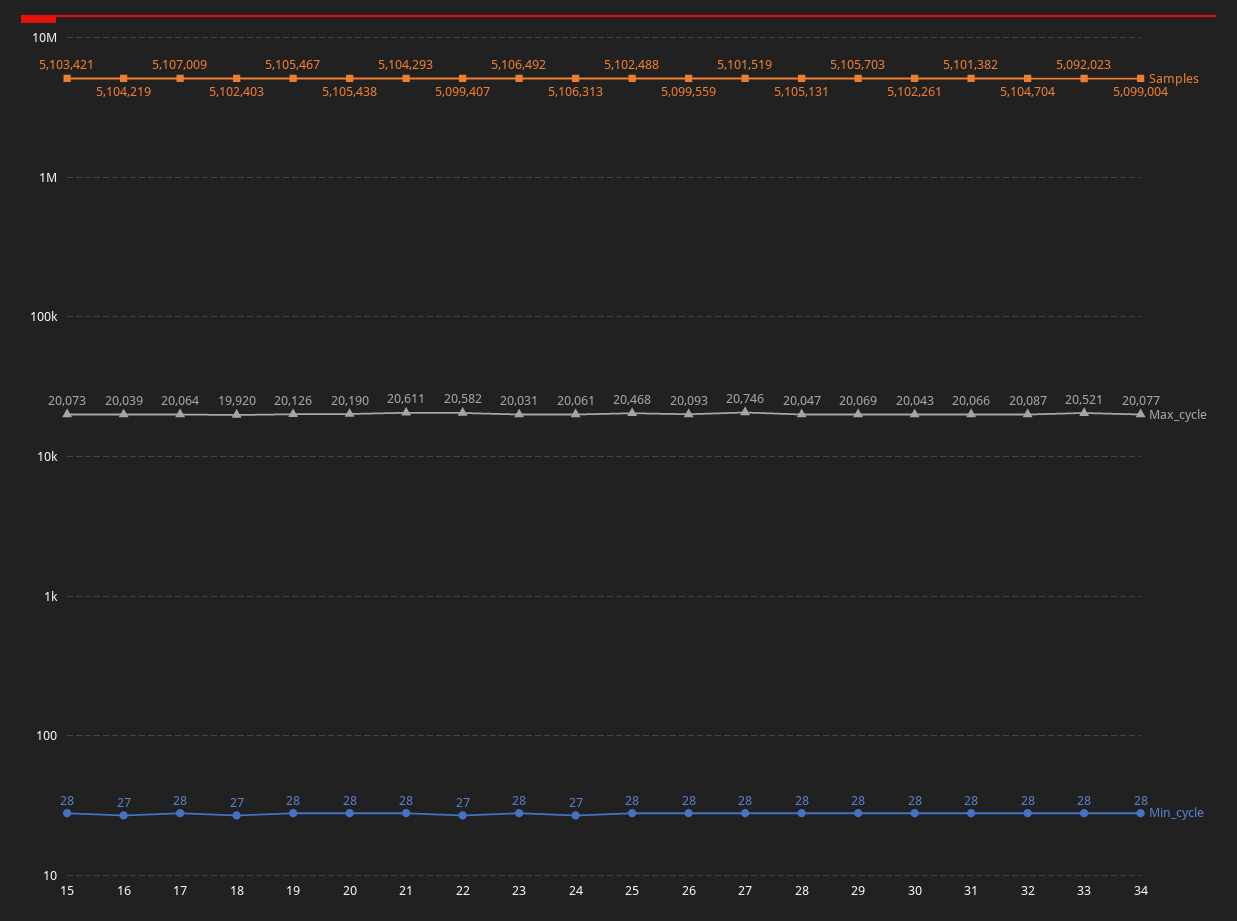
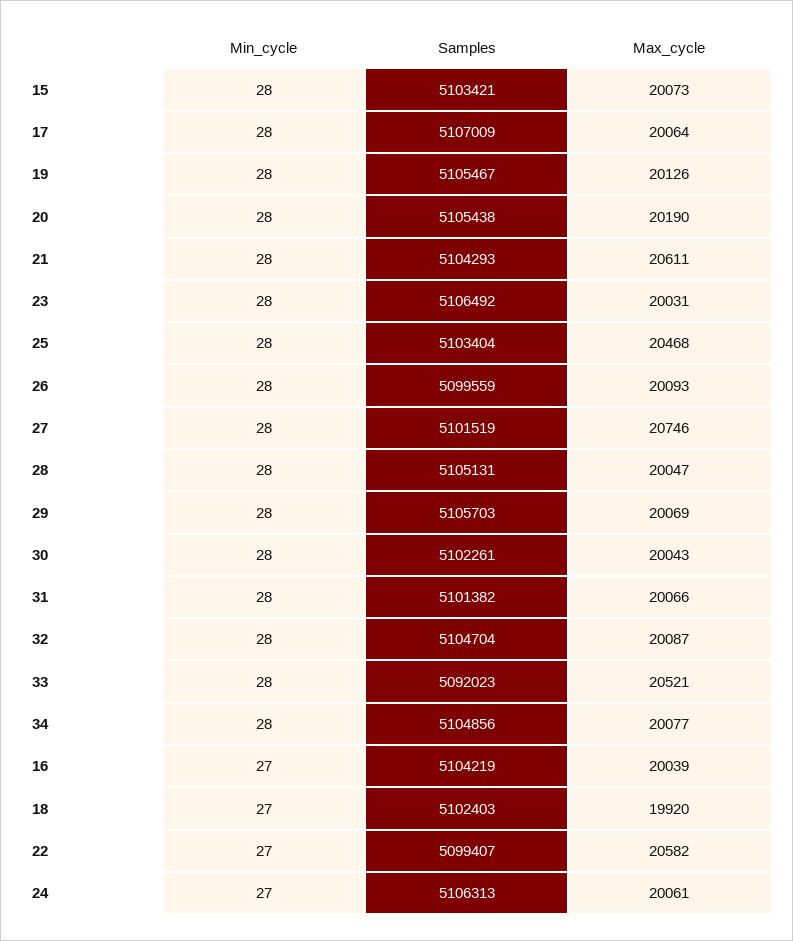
  {
    "Samples": {
      "15": 5103421,
      "16": 5104219,
      "17": 5107009,
      "18": 5102403,
      "19": 5105467,
      "20": 5105438,
      "21": 5104293,
      "22": 5099407,
      "23": 5106492,
      "24": 5106313,
-     "25": 5102488,
+     "25": 5103404,
      "26": 5099559,
      "27": 5101519,
      "28": 5105131,
      "29": 5105703,
      "30": 5102261,
      "31": 5101382,
      "32": 5104704,
      "33": 5092023,
-     "34": 5099004
+     "34": 5104856
    },
    "Max_cycle": {
      "15": 20073,
      "16": 20039,
      "17": 20064,
      "18": 19920,
      "19": 20126,
      "20": 20190,
      "21": 20611,
      "22": 20582,
      "23": 20031,
      "24": 20061,
      "25": 20468,
      "26": 20093,
      "27": 20746,
      "28": 20047,
      "29": 20069,
      "30": 20043,
      "31": 20066,
      "32": 20087,
      "33": 20521,
      "34": 20077
    },
    "Min_cycle": {
      "15": 28,
      "16": 27,
      "17": 28,
      "18": 27,
      "19": 28,
      "20": 28,
      "21": 28,
      "22": 27,
      "23": 28,
      "24": 27,
      "25": 28,
      "26": 28,
      "27": 28,
      "28": 28,
      "29": 28,
      "30": 28,
      "31": 28,
      "32": 28,
      "33": 28,
      "34": 28
    }
  }

